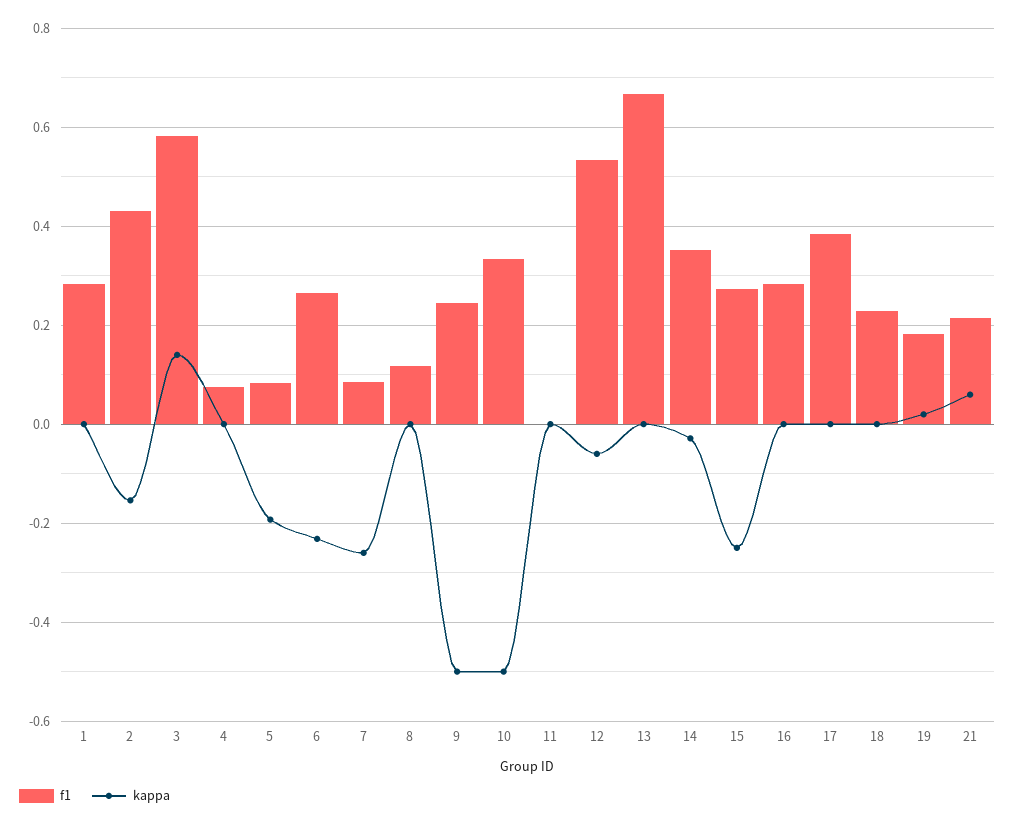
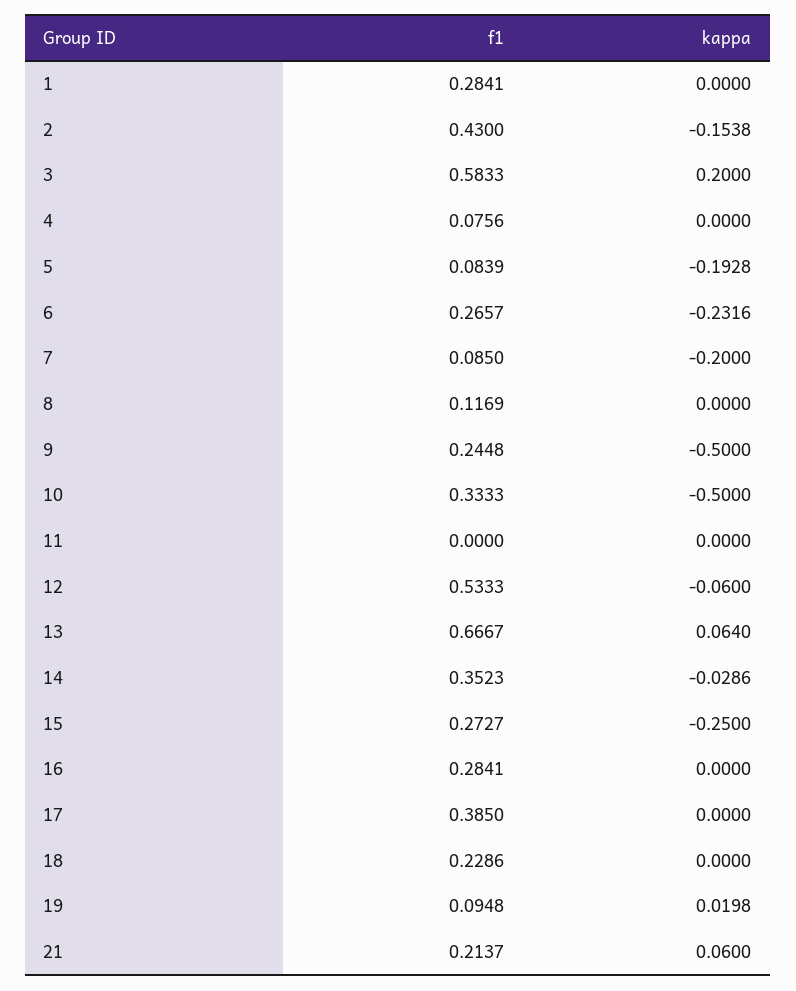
  {
    "f1": {
      "1": 0.2841,
      "2": 0.43,
      "3": 0.5833,
      "4": 0.0756,
      "5": 0.0839,
      "6": 0.2657,
      "7": 0.085,
      "8": 0.1169,
      "9": 0.2448,
      "10": 0.3333,
      "11": 0,
      "12": 0.5333,
      "13": 0.6667,
      "14": 0.3523,
      "15": 0.2727,
      "16": 0.2841,
      "17": 0.385,
      "18": 0.2286,
-     "19": 0.18,
+     "19": 0.0948,
      "21": 0.2137
    },
    "kappa": {
      "1": 0,
      "2": -0.1538,
-     "3": 0.14,
+     "3": 0.2,
      "4": 0,
      "5": -0.1928,
      "6": -0.2316,
-     "7": -0.26,
+     "7": -0.2,
      "8": 0,
      "9": -0.5,
      "10": -0.5,
      "11": 0,
      "12": -0.06,
-     "13": 0,
+     "13": 0.064,
      "14": -0.0286,
      "15": -0.25,
      "16": 0,
      "17": 0,
      "18": 0,
      "19": 0.0198,
      "21": 0.06
    }
  }

